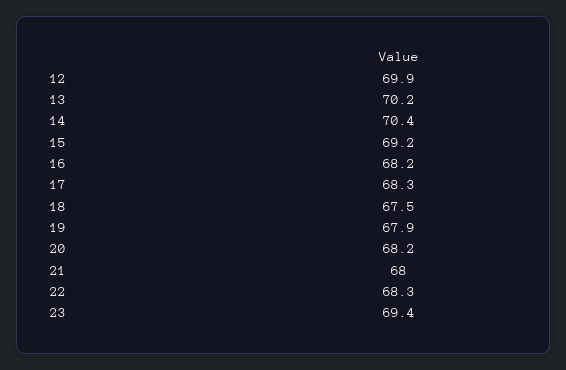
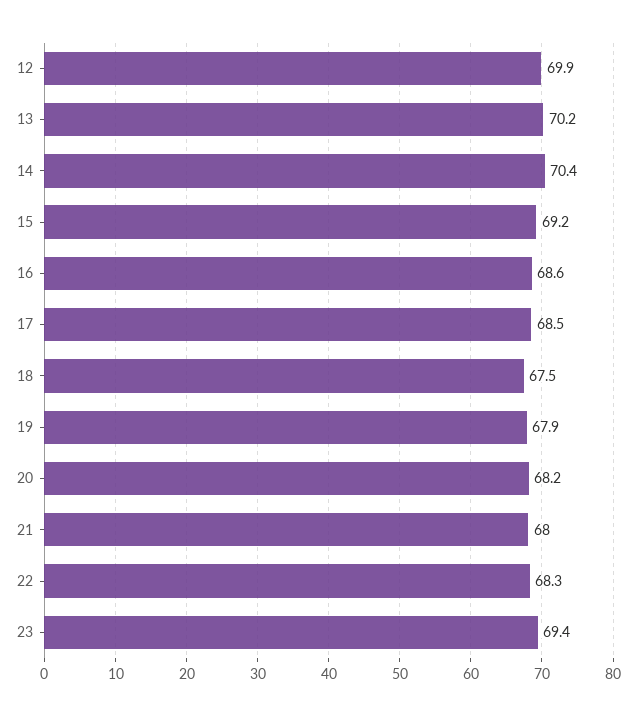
  {
    "12": 69.9,
    "13": 70.2,
    "14": 70.4,
    "15": 69.2,
-   "16": 68.2,
+   "16": 68.6,
-   "17": 68.3,
+   "17": 68.5,
    "18": 67.5,
    "19": 67.9,
    "20": 68.2,
    "21": 68,
    "22": 68.3,
    "23": 69.4
  }

